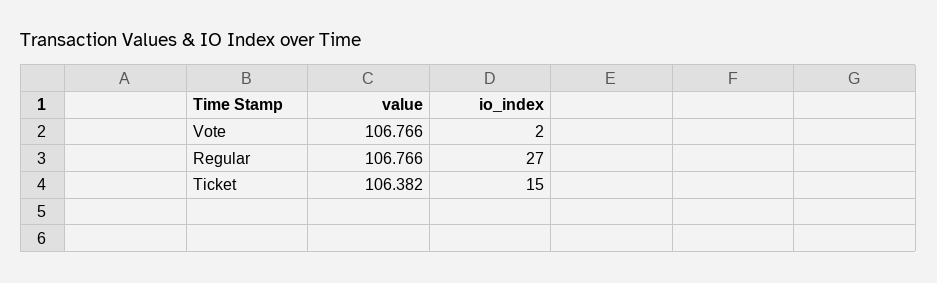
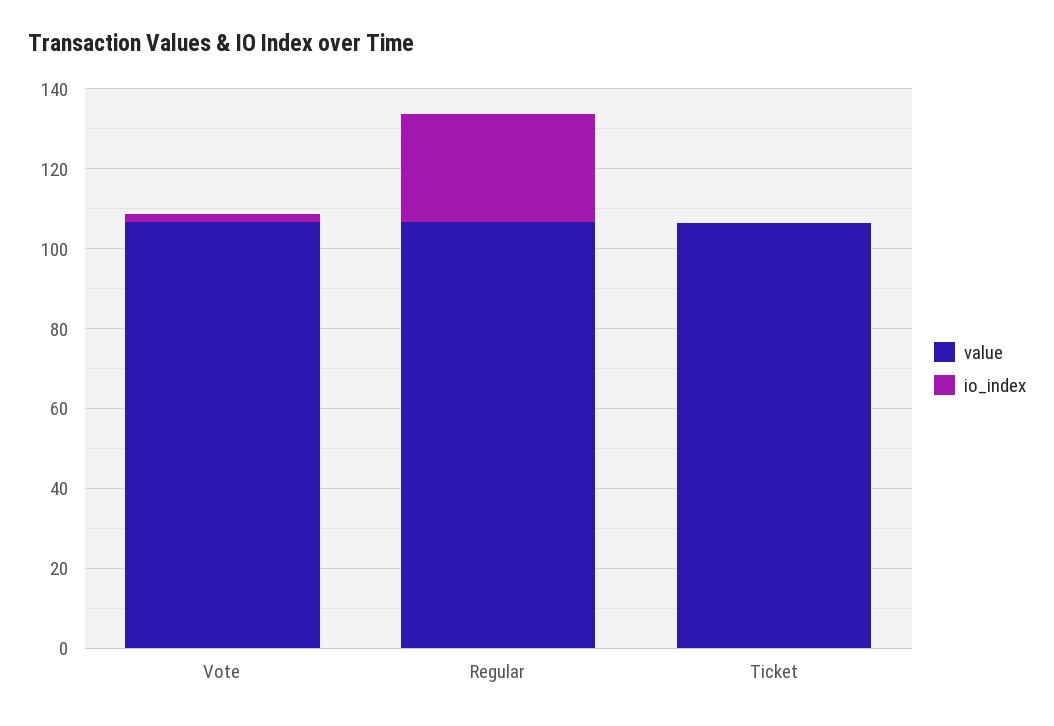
  {
    "value": {
      "Vote": 106.766,
      "Regular": 106.766,
      "Ticket": 106.382
    },
    "io_index": {
      "Vote": 2,
      "Regular": 27,
-     "Ticket": 15
+     "Ticket": 0
    }
  }

